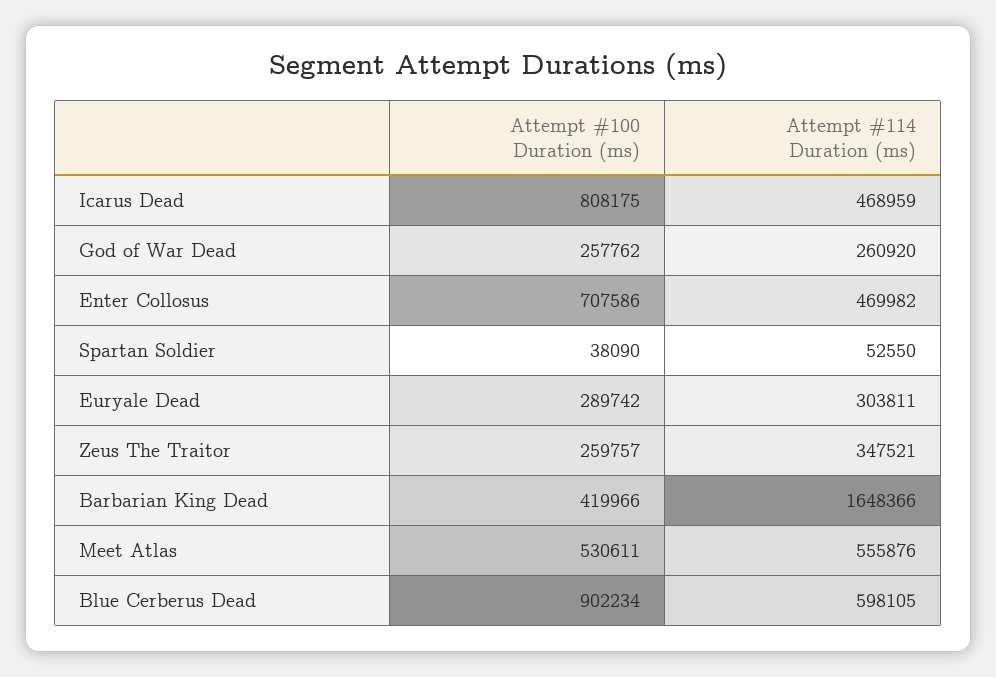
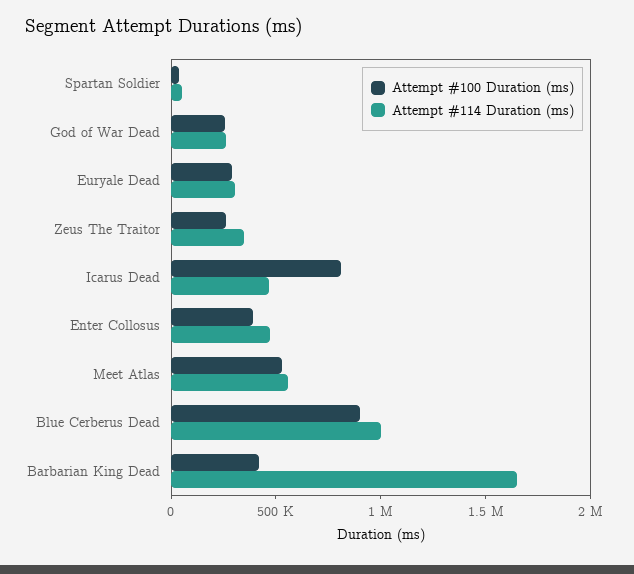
  {
    "Attempt #100 Duration (ms)": {
      "Icarus Dead": 808175,
      "God of War Dead": 257762,
-     "Enter Collosus": 707586,
+     "Enter Collosus": 400000,
      "Spartan Soldier": 38090,
      "Euryale Dead": 289742,
      "Zeus The Traitor": 259757,
      "Barbarian King Dead": 419966,
      "Meet Atlas": 530611,
      "Blue Cerberus Dead": 902234
    },
    "Attempt #114 Duration (ms)": {
      "Icarus Dead": 468959,
      "God of War Dead": 260920,
      "Enter Collosus": 469982,
      "Spartan Soldier": 52550,
      "Euryale Dead": 303811,
      "Zeus The Traitor": 347521,
      "Barbarian King Dead": 1648366,
      "Meet Atlas": 555876,
-     "Blue Cerberus Dead": 598105
+     "Blue Cerberus Dead": 1000000
    }
  }

